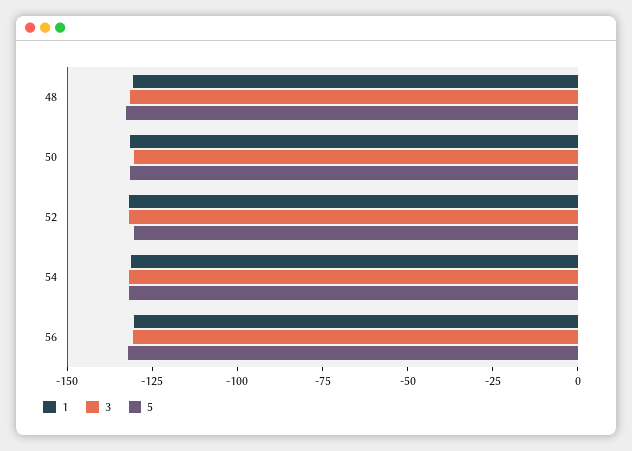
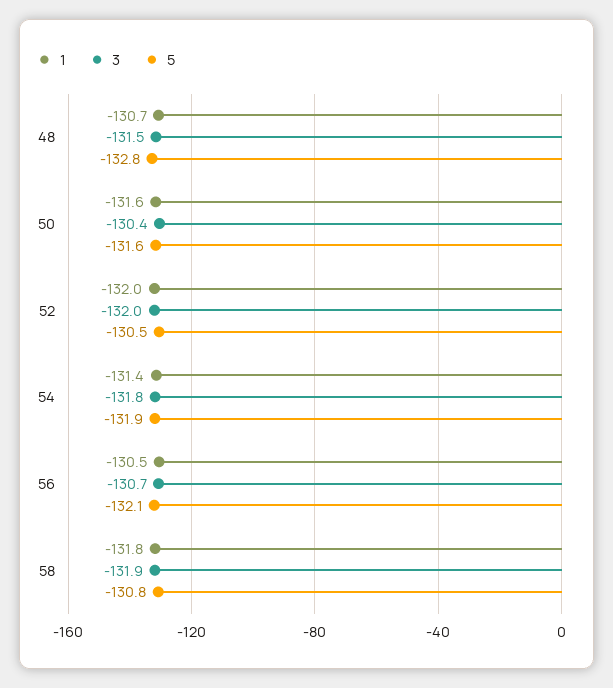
  {
    "1": {
      "48": -130.7,
      "50": -131.6,
      "52": -132,
      "54": -131.4,
-     "56": -130.5
+     "56": -130.5,
+     "58": -131.8
    },
    "3": {
      "48": -131.5,
      "50": -130.4,
      "52": -132,
      "54": -131.8,
-     "56": -130.7
+     "56": -130.7,
+     "58": -131.9
    },
    "5": {
      "48": -132.8,
      "50": -131.6,
      "52": -130.5,
      "54": -131.9,
-     "56": -132.1
+     "56": -132.1,
+     "58": -130.8
    }
  }

